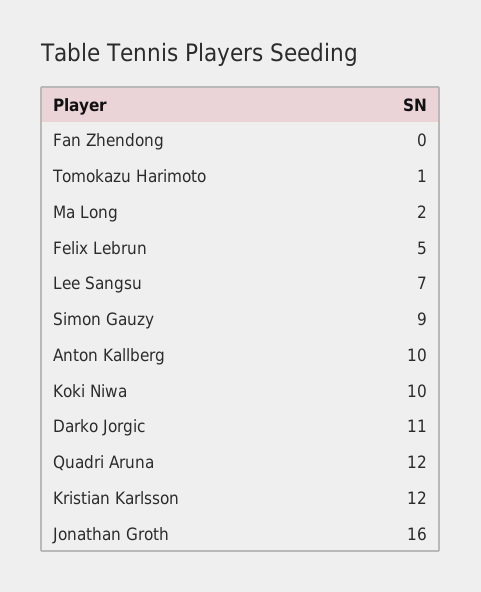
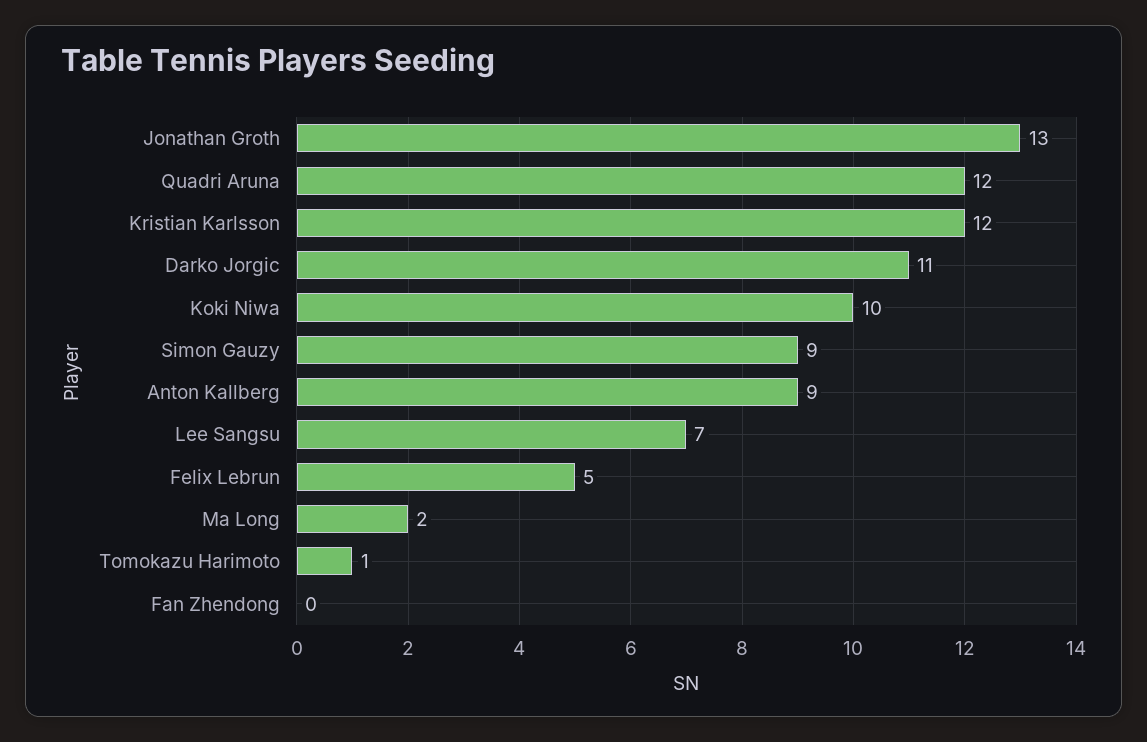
  {
    "Fan Zhendong": 0,
    "Tomokazu Harimoto": 1,
    "Ma Long": 2,
    "Felix Lebrun": 5,
    "Lee Sangsu": 7,
    "Simon Gauzy": 9,
-   "Anton Kallberg": 10,
+   "Anton Kallberg": 9,
    "Koki Niwa": 10,
    "Darko Jorgic": 11,
    "Quadri Aruna": 12,
    "Kristian Karlsson": 12,
-   "Jonathan Groth": 16
+   "Jonathan Groth": 13
  }

